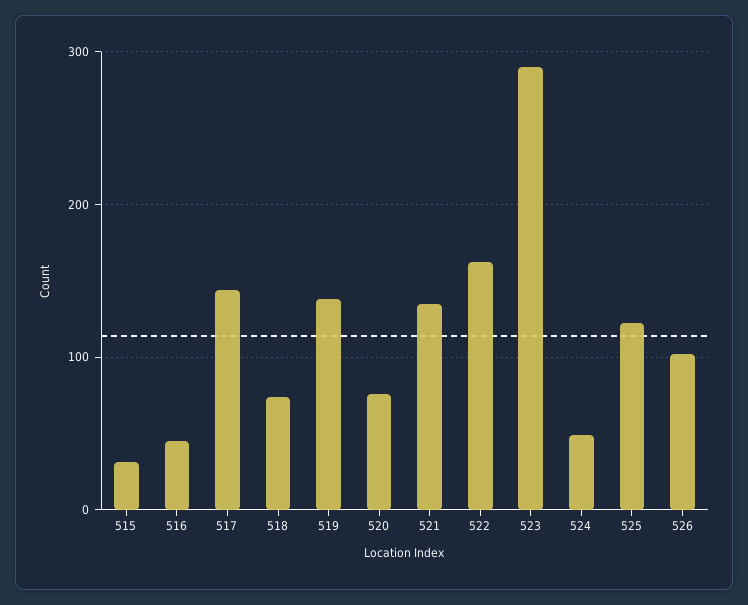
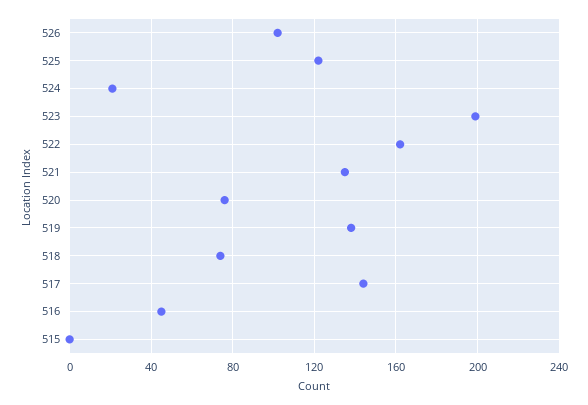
  {
-   "515": 30,
+   "515": 0,
    "516": 45,
    "517": 145,
    "518": 75,
    "519": 140,
    "520": 75,
    "521": 135,
    "522": 160,
-   "523": 290,
+   "523": 200,
-   "524": 50,
+   "524": 20,
    "525": 120,
    "526": 100
  }

